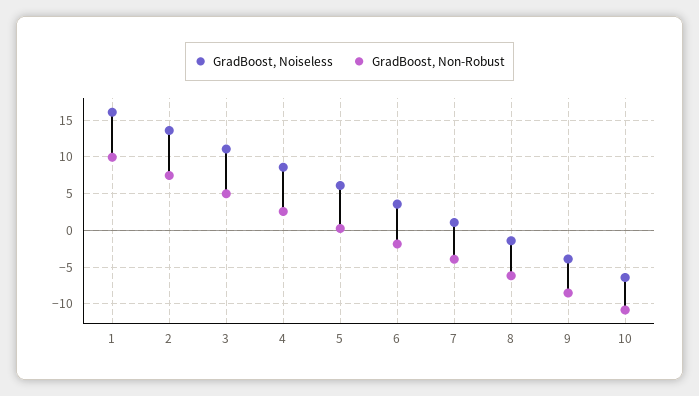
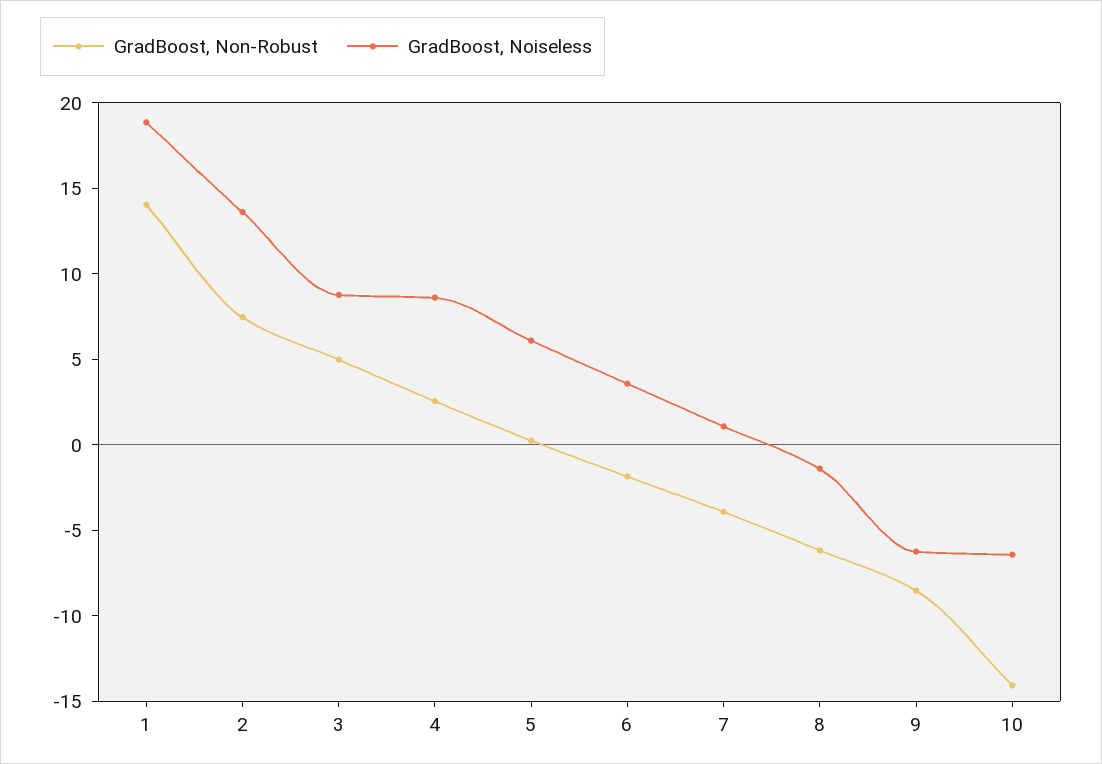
  {
    "GradBoost, Noiseless": {
-     "1": 16,
+     "1": 19,
      "2": 14,
-     "3": 11,
+     "3": 9,
      "4": 9,
      "5": 6,
      "6": 4,
      "7": 1,
      "8": -1,
-     "9": -4,
+     "9": -6,
      "10": -6
    },
    "GradBoost, Non-Robust": {
-     "1": 10,
+     "1": 14,
      "2": 7,
      "3": 5,
      "4": 3,
      "5": 0,
      "6": -2,
      "7": -4,
      "8": -6,
      "9": -9,
-     "10": -11
+     "10": -14
    }
  }

